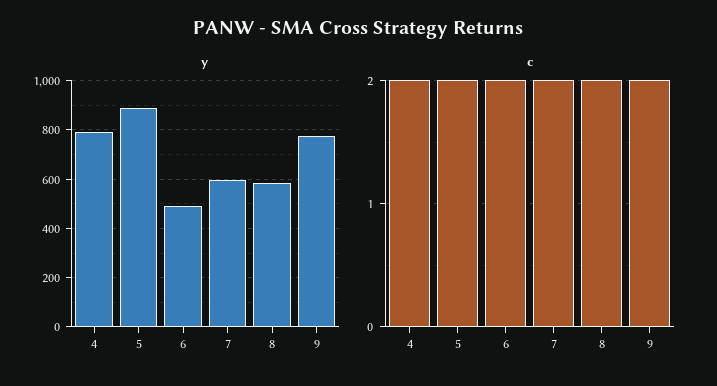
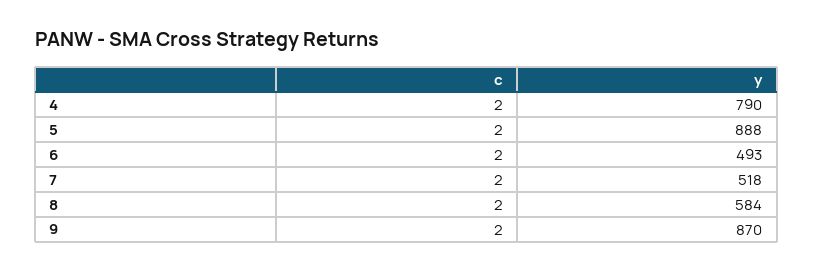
  {
    "y": {
      "4": 790,
      "5": 888,
      "6": 493,
-     "7": 600,
+     "7": 518,
      "8": 584,
-     "9": 775
+     "9": 870
    },
    "c": {
      "4": 2,
      "5": 2,
      "6": 2,
      "7": 2,
      "8": 2,
      "9": 2
    }
  }

